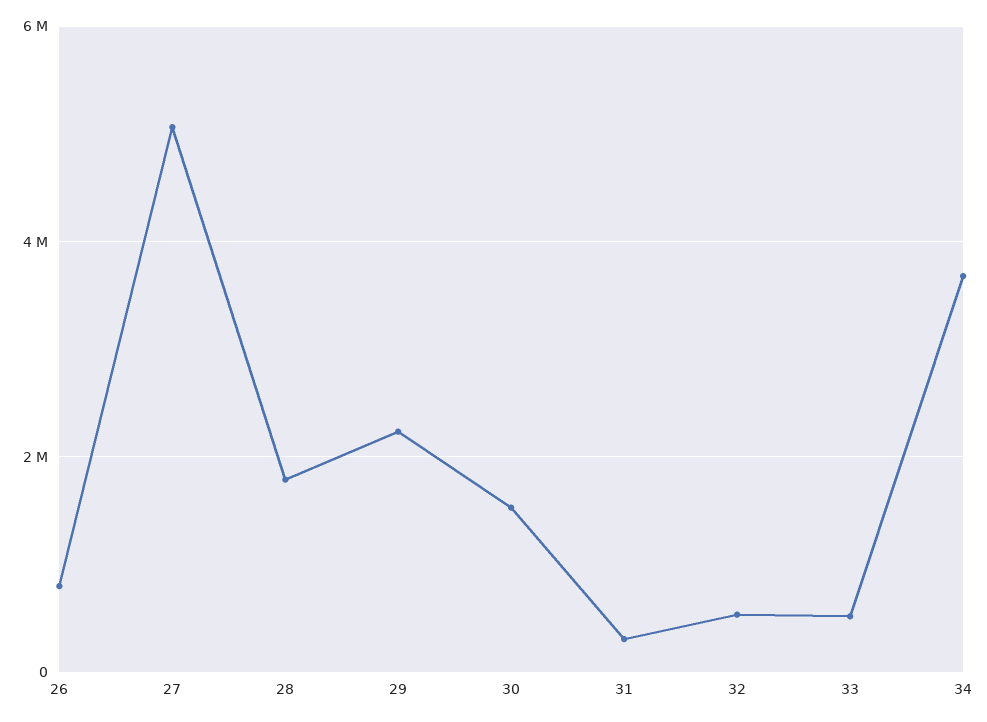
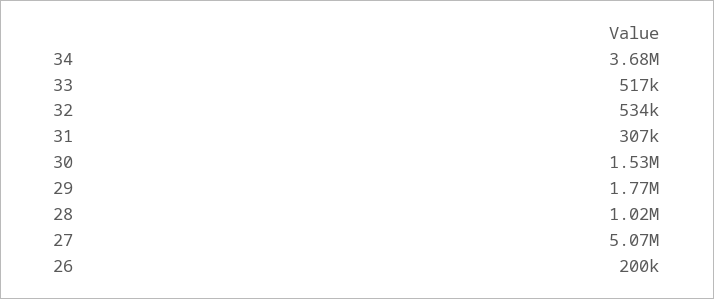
  {
-   "26": 800000,
+   "26": 200000,
    "27": 5070000,
-   "28": 1800000,
+   "28": 1020000,
-   "29": 2200000,
+   "29": 1770000,
    "30": 1530000,
    "31": 307000,
    "32": 534000,
    "33": 517000,
    "34": 3680000
  }

